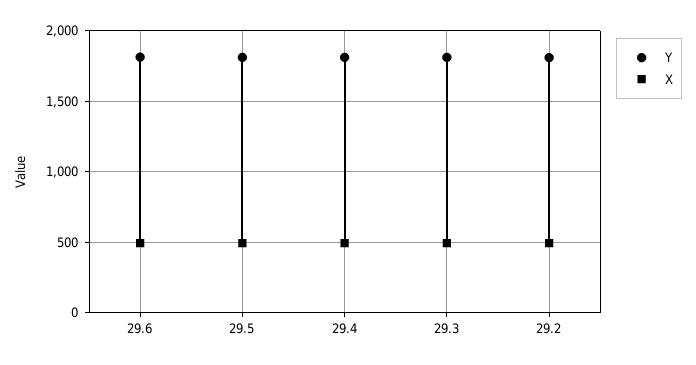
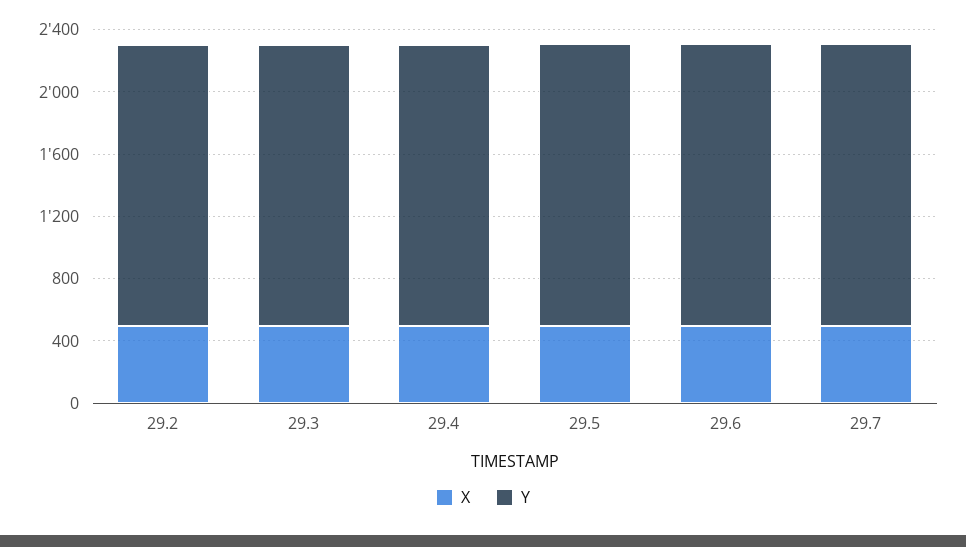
  {
    "Y": {
      "29.6": 1800,
      "29.5": 1800,
      "29.4": 1800,
      "29.3": 1800,
-     "29.2": 1800
+     "29.2": 1800,
+     "29.7": 1800
    },
    "X": {
      "29.6": 500,
      "29.5": 500,
      "29.4": 500,
      "29.3": 500,
-     "29.2": 500
+     "29.2": 500,
+     "29.7": 500
    }
  }

